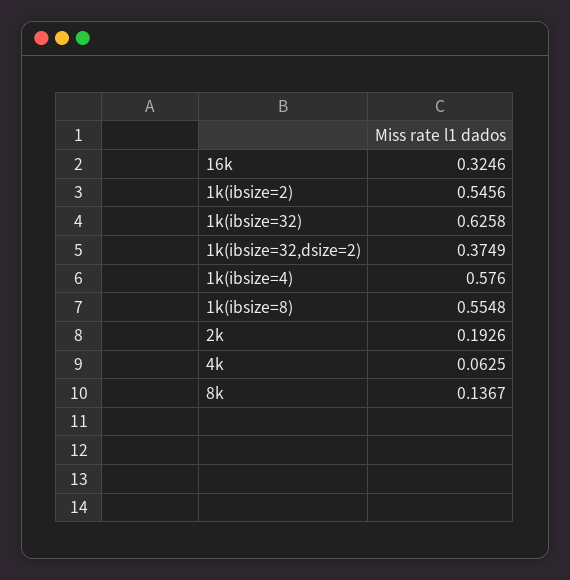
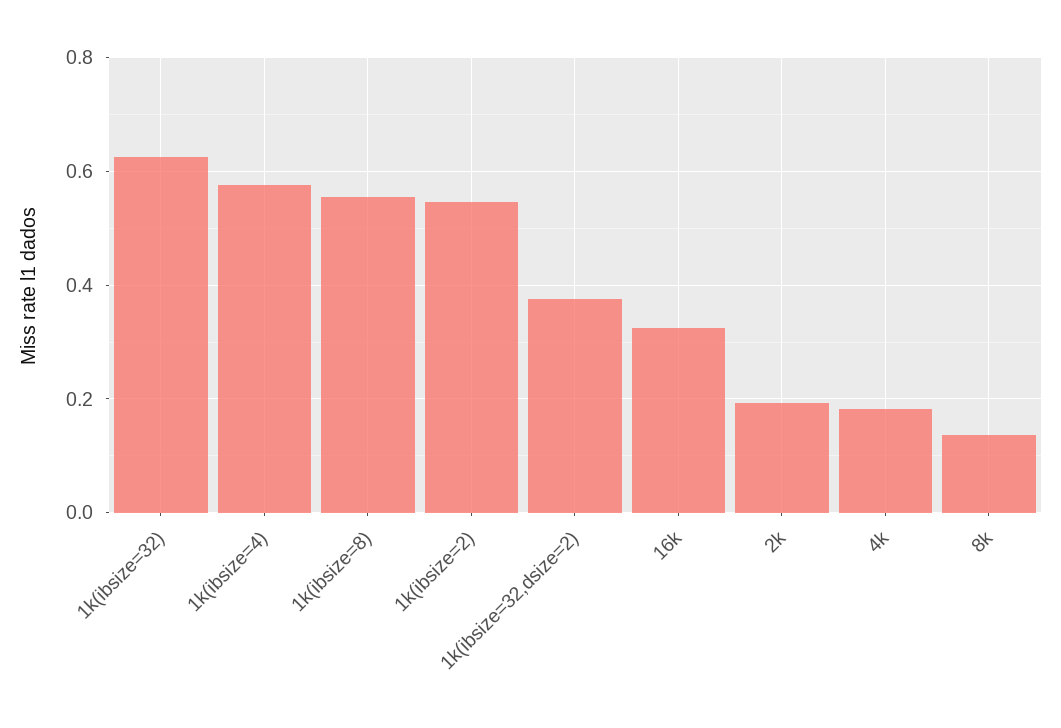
  {
    "16k": 0.3246,
    "1k(ibsize=2)": 0.5456,
    "1k(ibsize=32)": 0.6258,
    "1k(ibsize=32,dsize=2)": 0.3749,
    "1k(ibsize=4)": 0.576,
    "1k(ibsize=8)": 0.5548,
    "2k": 0.1926,
-   "4k": 0.0625,
+   "4k": 0.18,
    "8k": 0.1367
  }

